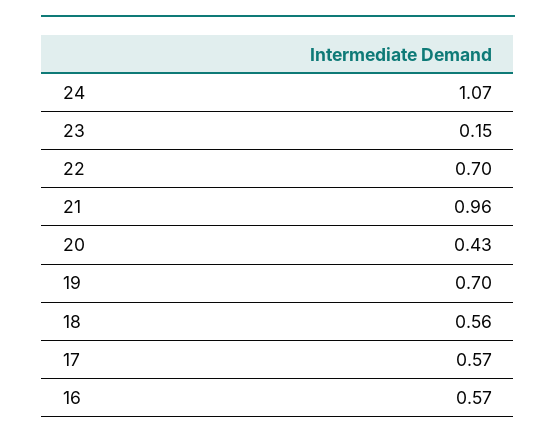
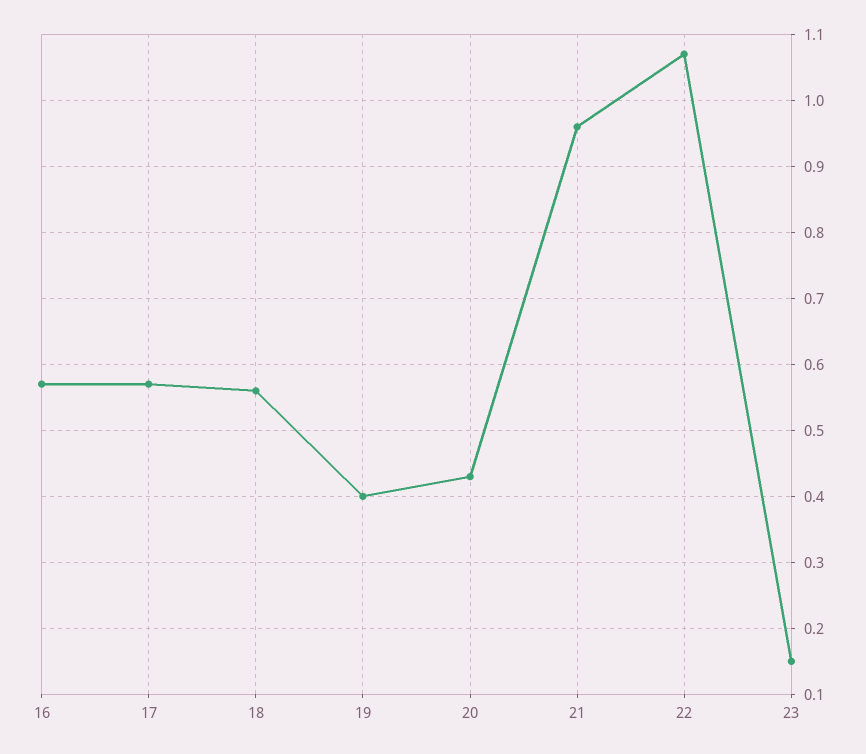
  {
-   "24": 1.07,
    "23": 0.15,
-   "22": 0.7,
+   "22": 1.07,
    "21": 0.96,
    "20": 0.43,
-   "19": 0.7,
+   "19": 0.4,
    "18": 0.56,
    "17": 0.57,
    "16": 0.57
  }

